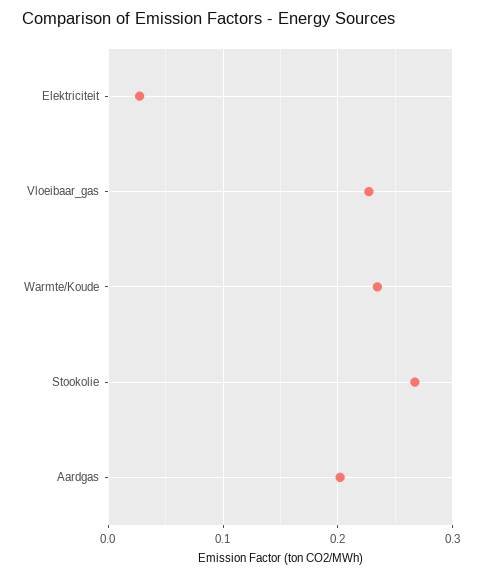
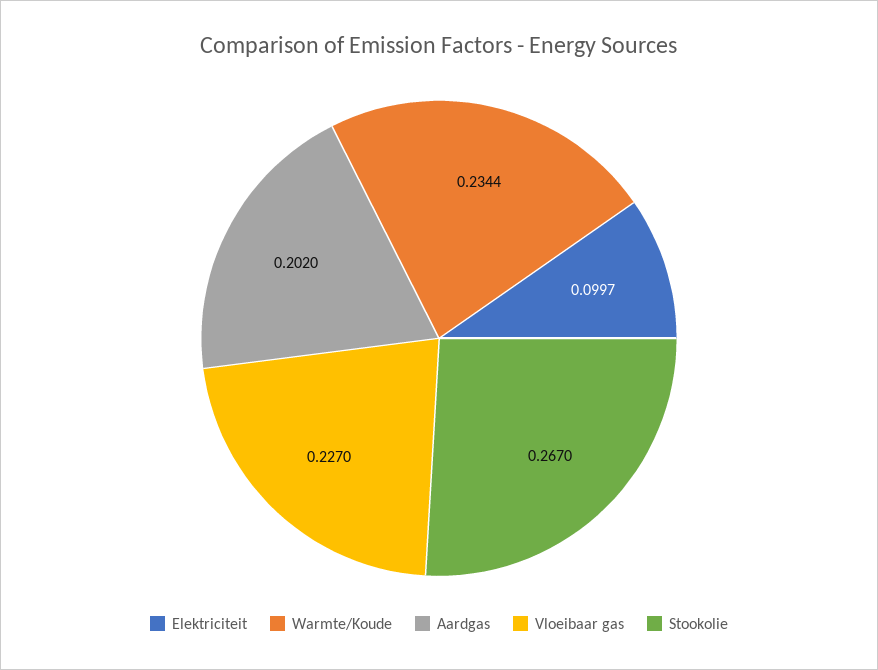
  {
-   "Elektriciteit": 0.03,
+   "Elektriciteit": 0.0997,
    "Vloeibaar_gas": 0.227,
    "Warmte/Koude": 0.2344,
    "Stookolie": 0.267,
    "Aardgas": 0.202
  }

